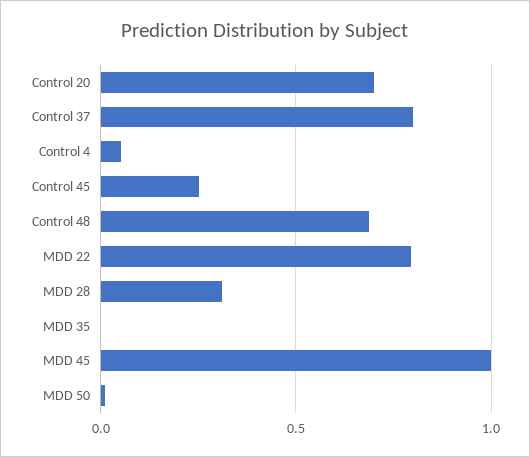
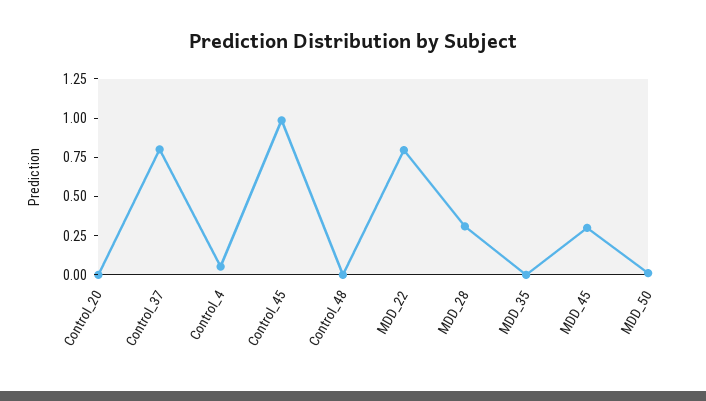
  {
-   "Control 20": 0.7,
+   "Control 20": 0,
    "Control 37": 0.8,
    "Control 4": 0.05,
-   "Control 45": 0.25,
+   "Control 45": 1,
-   "Control 48": 0.7,
+   "Control 48": 0,
    "MDD 22": 0.8,
    "MDD 28": 0.3,
    "MDD 35": 0,
-   "MDD 45": 1,
+   "MDD 45": 0.25,
    "MDD 50": 0
  }

